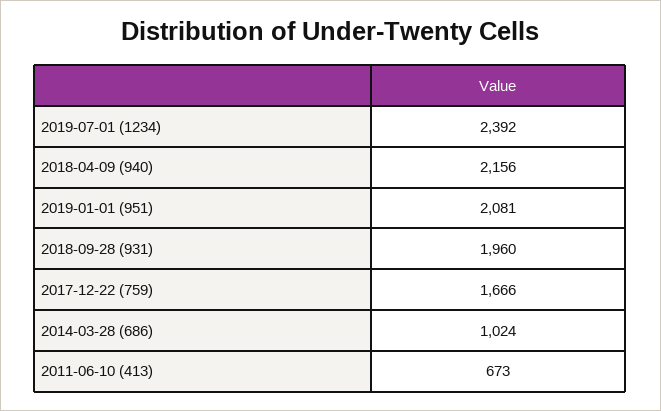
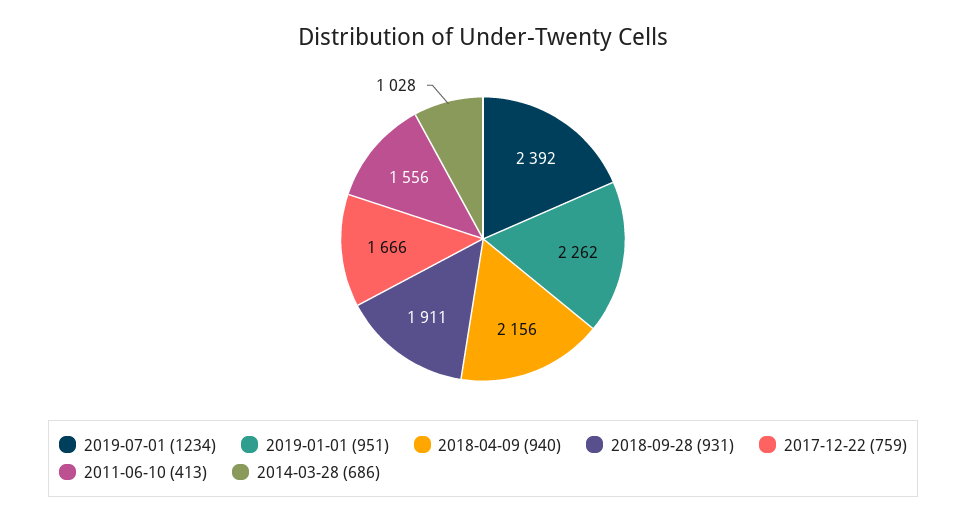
  {
    "2019-07-01 (1234)": 2392,
    "2018-04-09 (940)": 2156,
-   "2019-01-01 (951)": 2081,
+   "2019-01-01 (951)": 2262,
-   "2018-09-28 (931)": 1960,
+   "2018-09-28 (931)": 1911,
    "2017-12-22 (759)": 1666,
-   "2014-03-28 (686)": 1024,
+   "2014-03-28 (686)": 1028,
-   "2011-06-10 (413)": 673
+   "2011-06-10 (413)": 1556
  }

